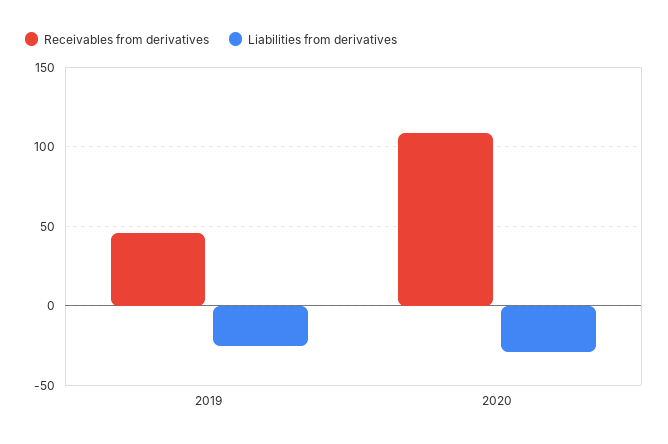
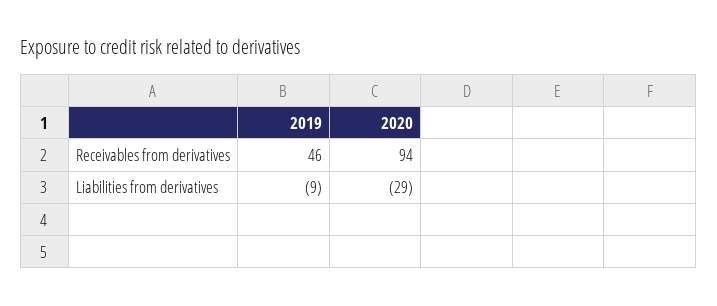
  {
    "Receivables from derivatives": {
      "2019": 46,
-     "2020": 110
+     "2020": 94
    },
    "Liabilities from derivatives": {
-     "2019": -25,
+     "2019": -9,
      "2020": -29
    }
  }

